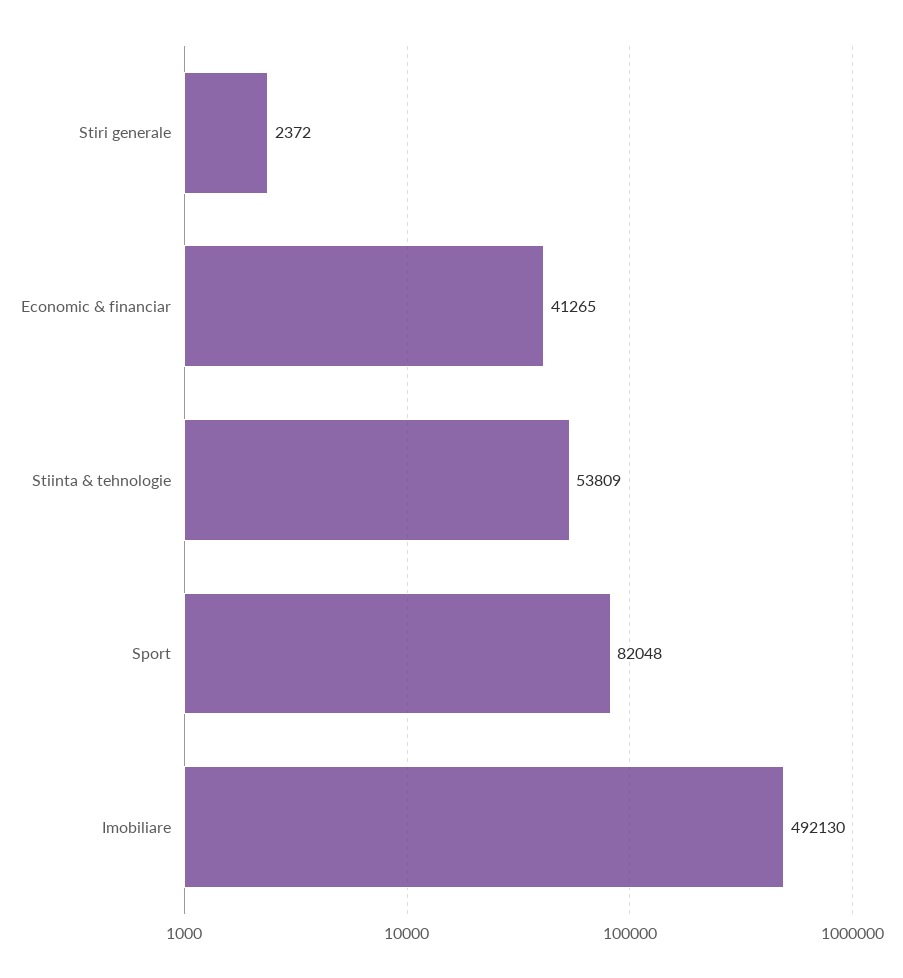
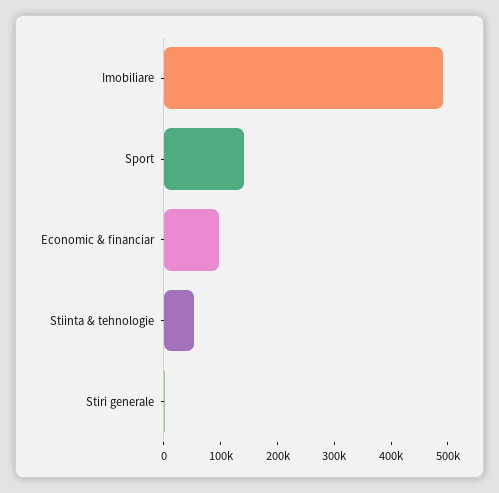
  {
    "Stiri generale": 2372,
-   "Economic & financiar": 41265,
+   "Economic & financiar": 100000,
    "Stiinta & tehnologie": 53809,
-   "Sport": 82048,
+   "Sport": 140000,
    "Imobiliare": 492130
  }

